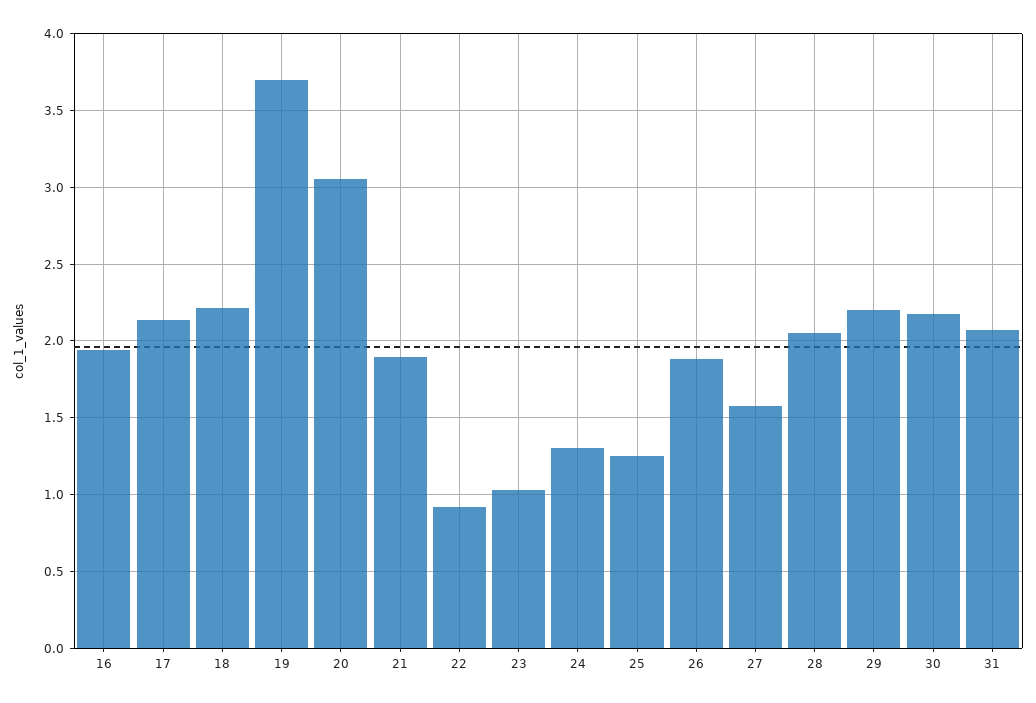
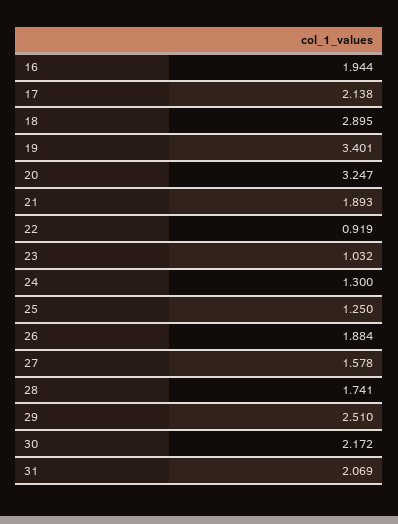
  {
    "16": 1.944,
    "17": 2.138,
-   "18": 2.2,
+   "18": 2.895,
-   "19": 3.7,
+   "19": 3.401,
-   "20": 3.05,
+   "20": 3.247,
    "21": 1.893,
    "22": 0.919,
    "23": 1.032,
    "24": 1.3,
    "25": 1.25,
    "26": 1.884,
    "27": 1.578,
-   "28": 2.05,
+   "28": 1.741,
-   "29": 2.2,
+   "29": 2.51,
    "30": 2.172,
    "31": 2.069
  }

